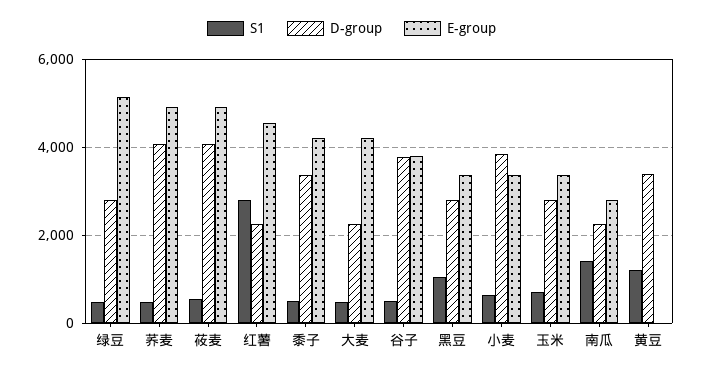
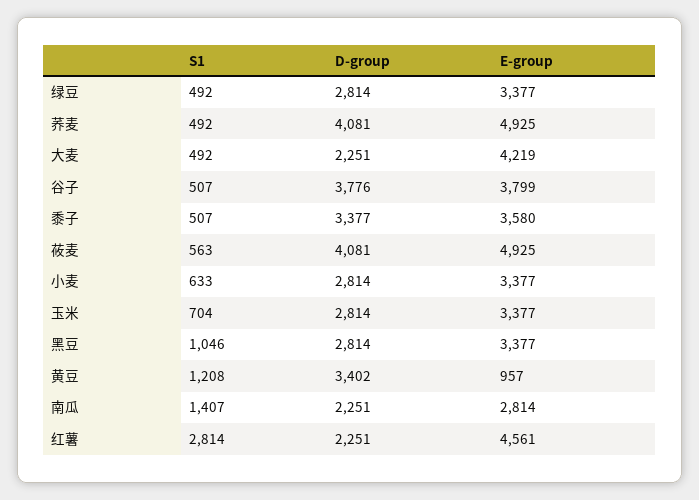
  {
    "S1": {
      "绿豆": 492,
      "荞麦": 492,
      "莜麦": 563,
      "红薯": 2814,
      "黍子": 507,
      "大麦": 492,
      "谷子": 507,
      "黑豆": 1046,
      "小麦": 633,
      "玉米": 704,
      "南瓜": 1407,
      "黄豆": 1208
    },
    "D-group": {
      "绿豆": 2814,
      "荞麦": 4081,
      "莜麦": 4081,
      "红薯": 2251,
      "黍子": 3377,
      "大麦": 2251,
      "谷子": 3776,
      "黑豆": 2814,
-     "小麦": 3800,
+     "小麦": 2814,
      "玉米": 2814,
      "南瓜": 2251,
      "黄豆": 3402
    },
    "E-group": {
-     "绿豆": 5200,
+     "绿豆": 3377,
      "荞麦": 4925,
      "莜麦": 4925,
      "红薯": 4561,
-     "黍子": 4200,
+     "黍子": 3580,
      "大麦": 4219,
      "谷子": 3799,
      "黑豆": 3377,
      "小麦": 3377,
      "玉米": 3377,
      "南瓜": 2814,
-     "黄豆": 0
+     "黄豆": 957
    }
  }

